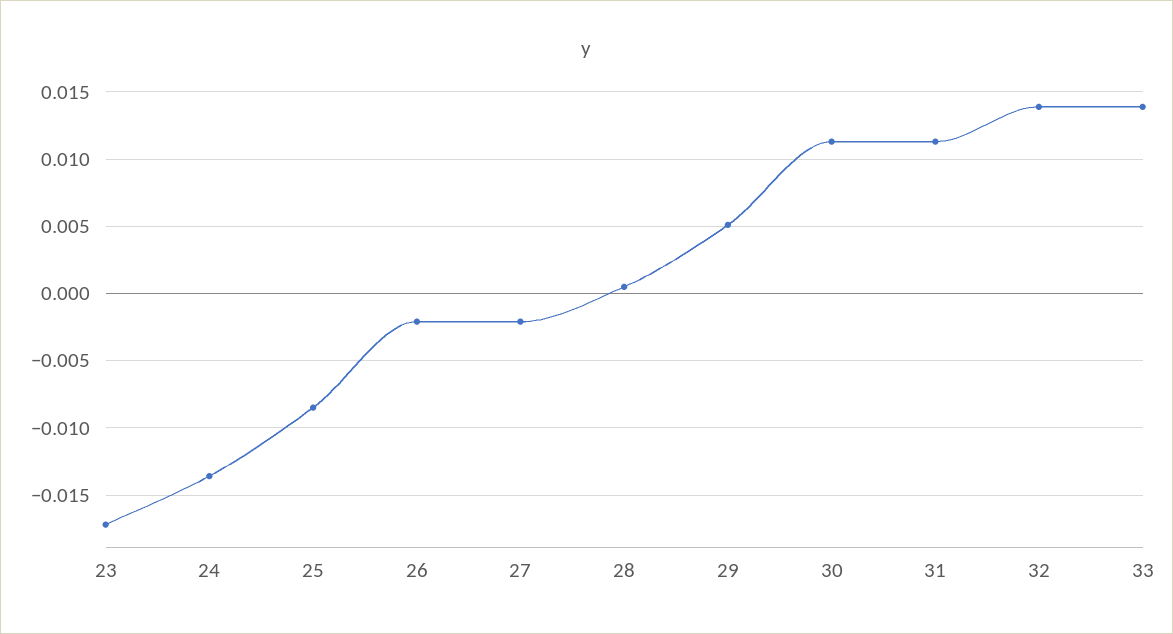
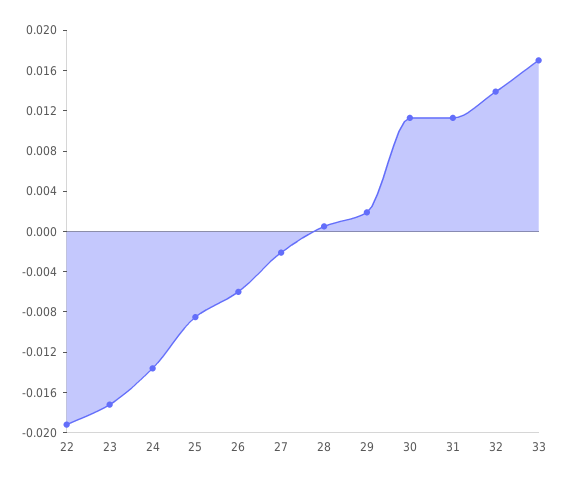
  {
    "23": -0.017,
    "24": -0.0135,
    "25": -0.0085,
-   "26": -0.002,
+   "26": -0.006,
    "27": -0.002,
    "28": 0.0005,
-   "29": 0.005,
+   "29": 0.002,
    "30": 0.0115,
    "31": 0.0115,
    "32": 0.014,
-   "33": 0.014
+   "33": 0.017,
+   "22": -0.019
  }

